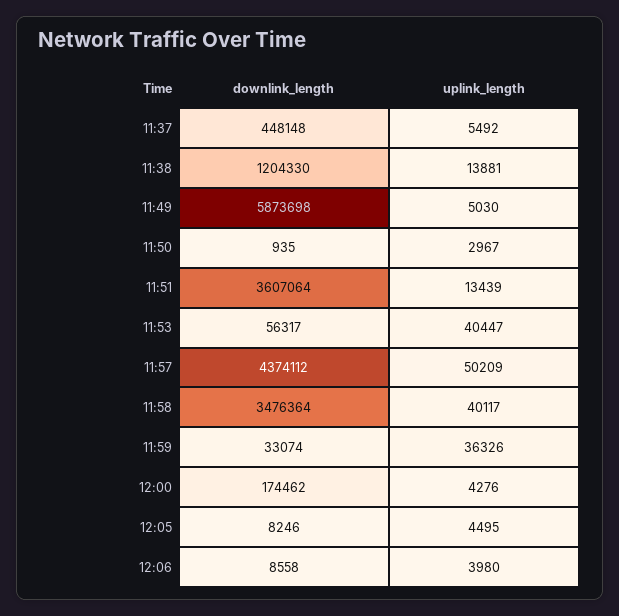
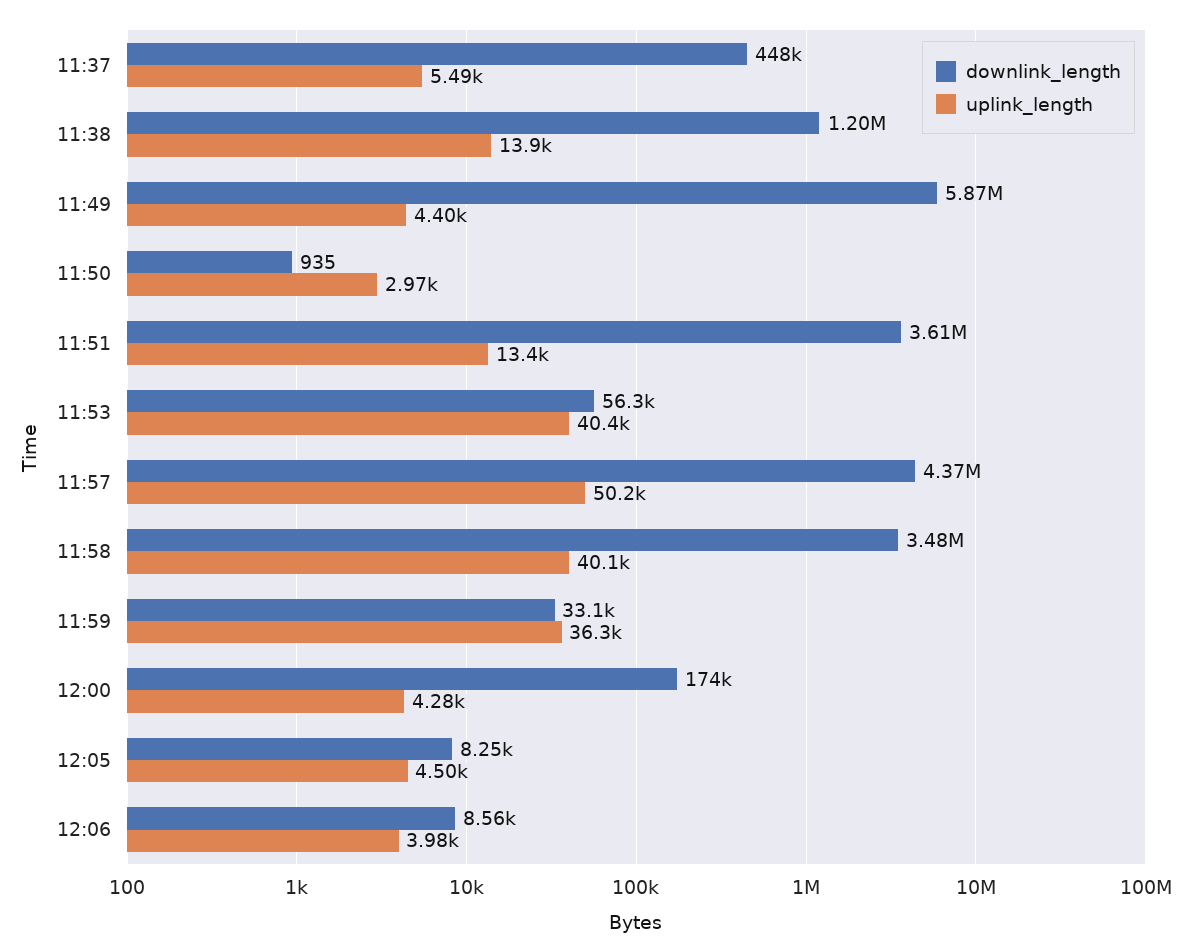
  {
    "downlink_length": {
      "11:37": 448148,
      "11:38": 1204330,
      "11:49": 5873698,
      "11:50": 935,
      "11:51": 3607064,
      "11:53": 56317,
      "11:57": 4374112,
      "11:58": 3476364,
      "11:59": 33074,
      "12:00": 174462,
      "12:05": 8246,
      "12:06": 8558
    },
    "uplink_length": {
      "11:37": 5492,
      "11:38": 13881,
-     "11:49": 5030,
+     "11:49": 4400,
      "11:50": 2967,
      "11:51": 13439,
      "11:53": 40447,
      "11:57": 50209,
      "11:58": 40117,
      "11:59": 36326,
      "12:00": 4276,
      "12:05": 4495,
      "12:06": 3980
    }
  }

